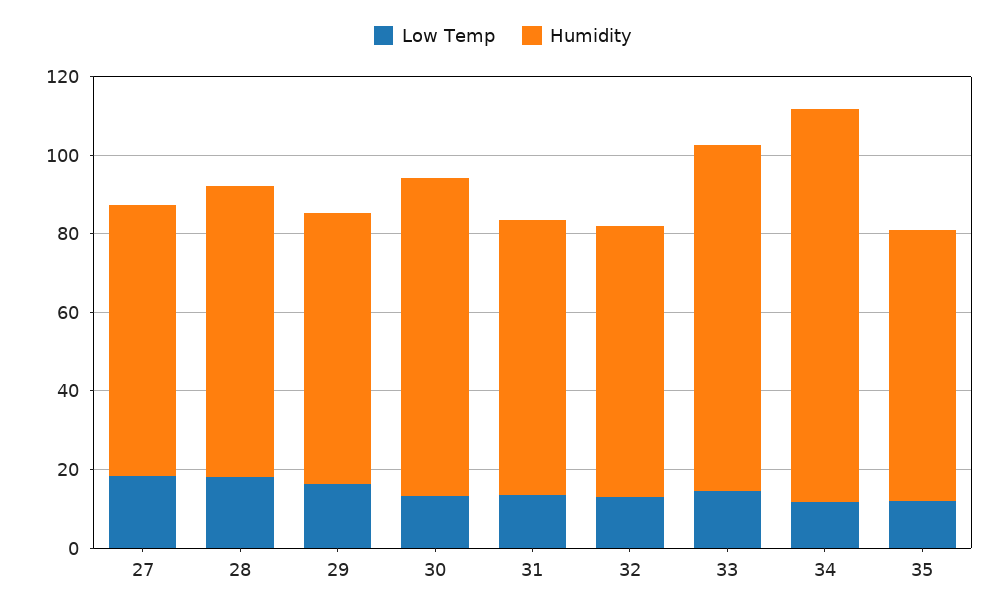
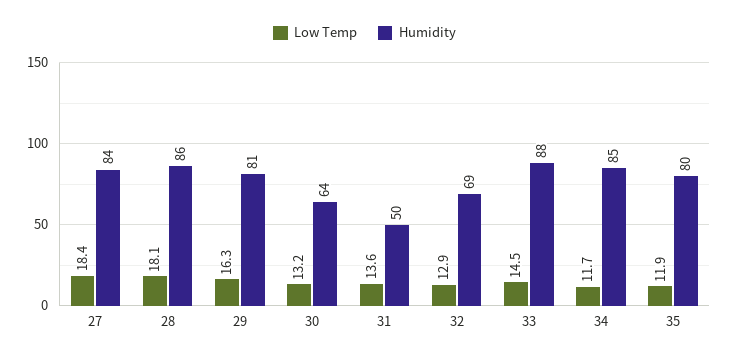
  {
    "Low Temp": {
      "27": 18.4,
      "28": 18.1,
      "29": 16.3,
      "30": 13.2,
      "31": 13.6,
      "32": 12.9,
      "33": 14.5,
      "34": 11.7,
      "35": 11.9
    },
    "Humidity": {
-     "27": 70,
+     "27": 84,
-     "28": 75,
+     "28": 86,
-     "29": 70,
+     "29": 81,
-     "30": 80,
+     "30": 64,
-     "31": 70,
+     "31": 50,
      "32": 69,
      "33": 88,
-     "34": 100,
+     "34": 85,
-     "35": 70
+     "35": 80
    }
  }

